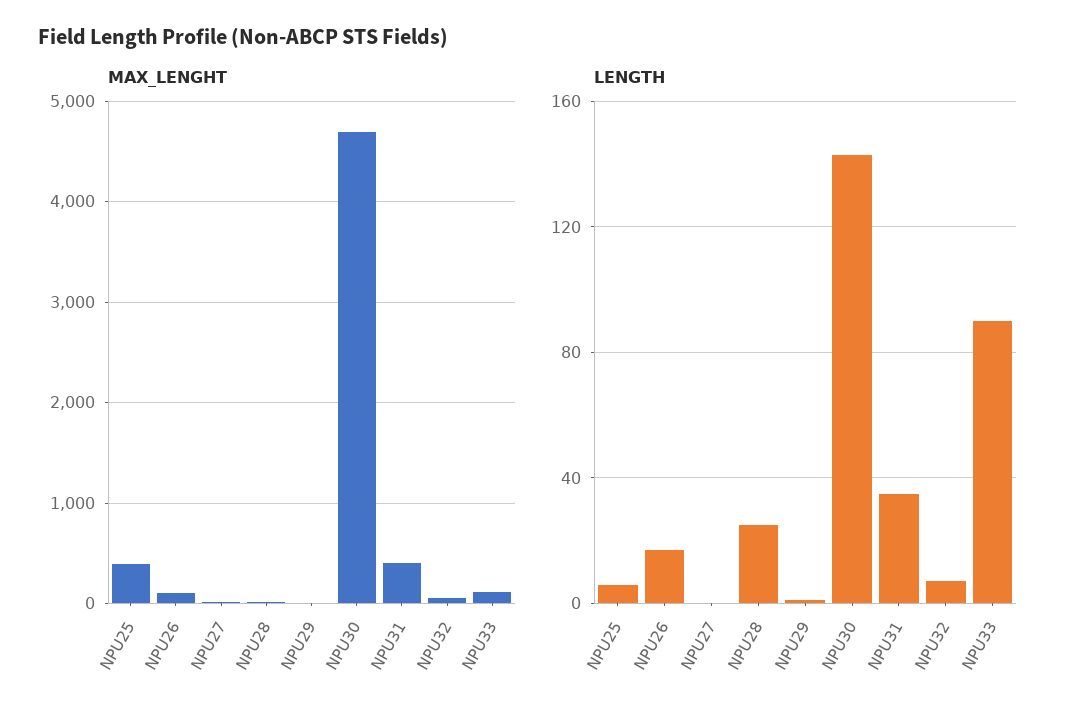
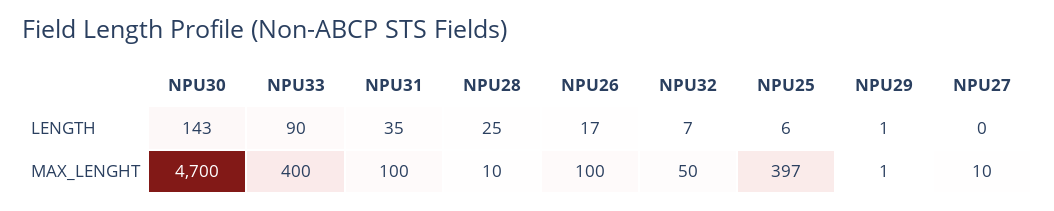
  {
    "MAX_LENGHT": {
      "NPU25": 397,
      "NPU26": 100,
      "NPU27": 10,
      "NPU28": 10,
      "NPU29": 1,
      "NPU30": 4700,
-     "NPU31": 400,
+     "NPU31": 100,
      "NPU32": 50,
-     "NPU33": 100
+     "NPU33": 400
    },
    "LENGTH": {
      "NPU25": 6,
      "NPU26": 17,
      "NPU27": 0,
      "NPU28": 25,
      "NPU29": 1,
      "NPU30": 143,
      "NPU31": 35,
      "NPU32": 7,
      "NPU33": 90
    }
  }

